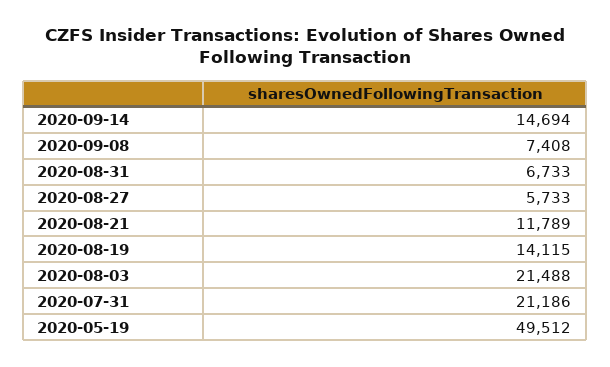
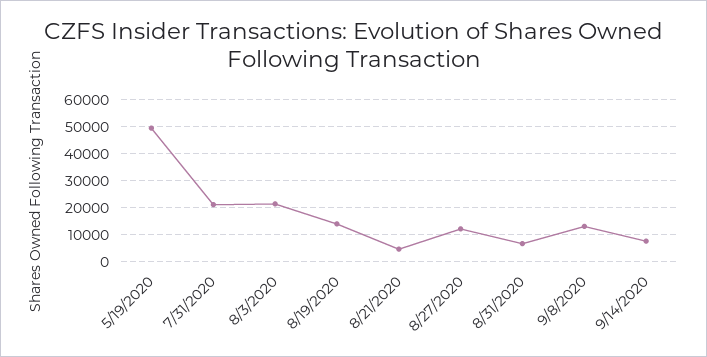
  {
-   "2020-09-14": 14694,
+   "2020-09-14": 7500,
-   "2020-09-08": 7408,
+   "2020-09-08": 12500,
    "2020-08-31": 6733,
-   "2020-08-27": 5733,
+   "2020-08-27": 12500,
-   "2020-08-21": 11789,
+   "2020-08-21": 5000,
    "2020-08-19": 14115,
    "2020-08-03": 21488,
    "2020-07-31": 21186,
    "2020-05-19": 49512
  }

